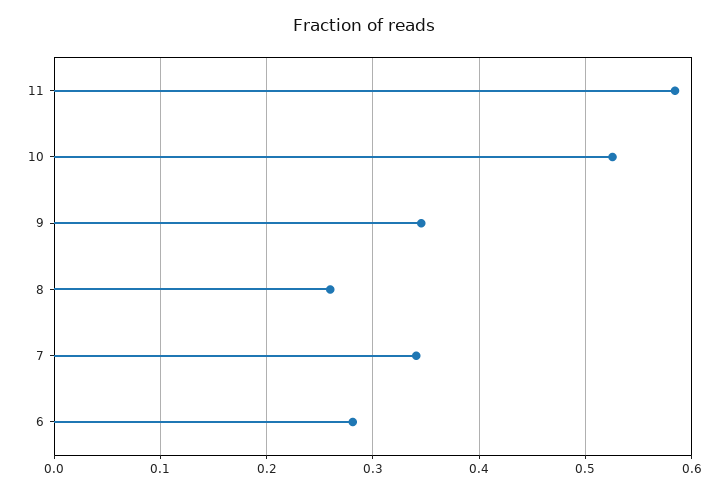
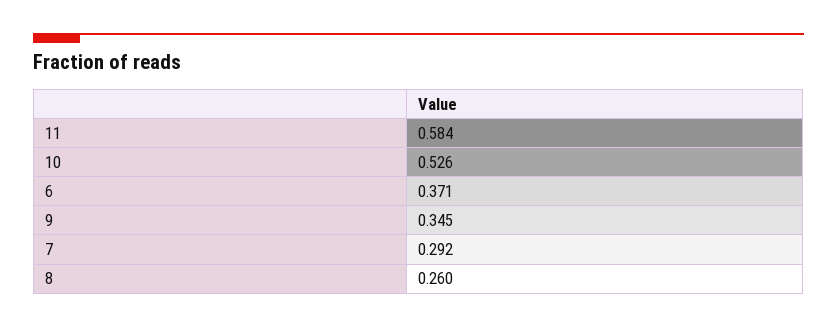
  {
    "11": 0.584,
    "10": 0.526,
    "9": 0.345,
    "8": 0.26,
-   "7": 0.34,
+   "7": 0.292,
-   "6": 0.28
+   "6": 0.371
  }

